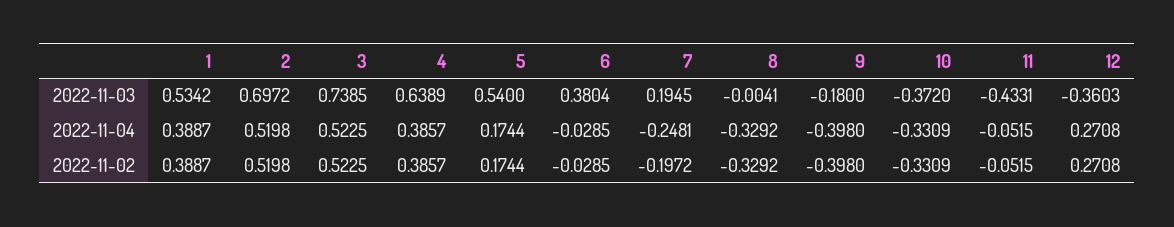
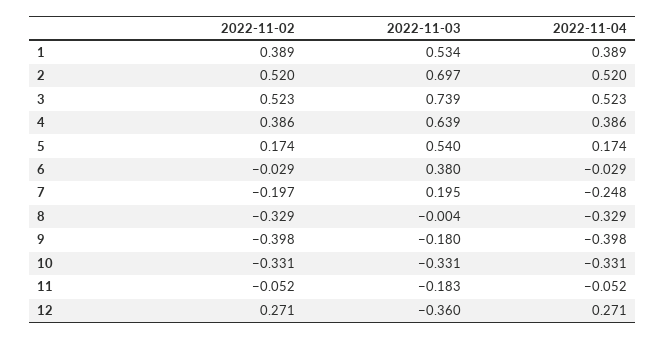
  {
    "1": {
      "2022-11-03": 0.5342,
      "2022-11-04": 0.3887,
      "2022-11-02": 0.3887
    },
    "2": {
      "2022-11-03": 0.6972,
      "2022-11-04": 0.5198,
      "2022-11-02": 0.5198
    },
    "3": {
      "2022-11-03": 0.7385,
      "2022-11-04": 0.5225,
      "2022-11-02": 0.5225
    },
    "4": {
      "2022-11-03": 0.6389,
      "2022-11-04": 0.3857,
      "2022-11-02": 0.3857
    },
    "5": {
      "2022-11-03": 0.54,
      "2022-11-04": 0.1744,
      "2022-11-02": 0.1744
    },
    "6": {
      "2022-11-03": 0.3804,
      "2022-11-04": -0.0285,
      "2022-11-02": -0.0285
    },
    "7": {
      "2022-11-03": 0.1945,
      "2022-11-04": -0.2481,
      "2022-11-02": -0.1972
    },
    "8": {
      "2022-11-03": -0.0041,
      "2022-11-04": -0.3292,
      "2022-11-02": -0.3292
    },
    "9": {
      "2022-11-03": -0.18,
      "2022-11-04": -0.398,
      "2022-11-02": -0.398
    },
    "10": {
-     "2022-11-03": -0.372,
+     "2022-11-03": -0.331,
      "2022-11-04": -0.3309,
      "2022-11-02": -0.3309
    },
    "11": {
-     "2022-11-03": -0.4331,
+     "2022-11-03": -0.183,
      "2022-11-04": -0.0515,
      "2022-11-02": -0.0515
    },
    "12": {
      "2022-11-03": -0.3603,
      "2022-11-04": 0.2708,
      "2022-11-02": 0.2708
    }
  }

